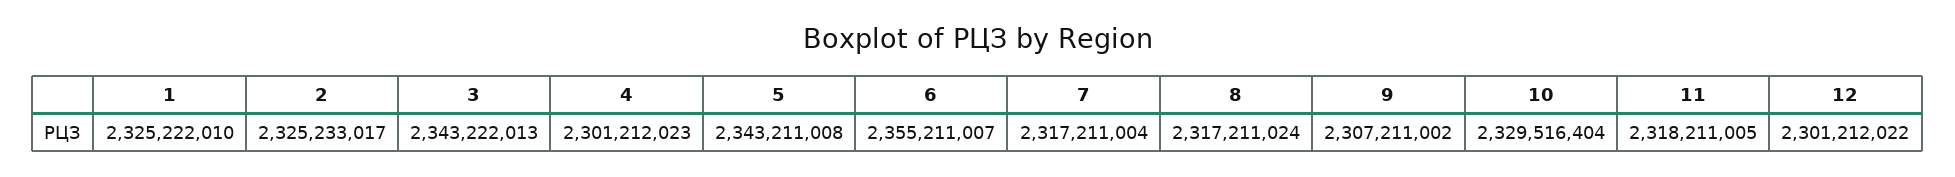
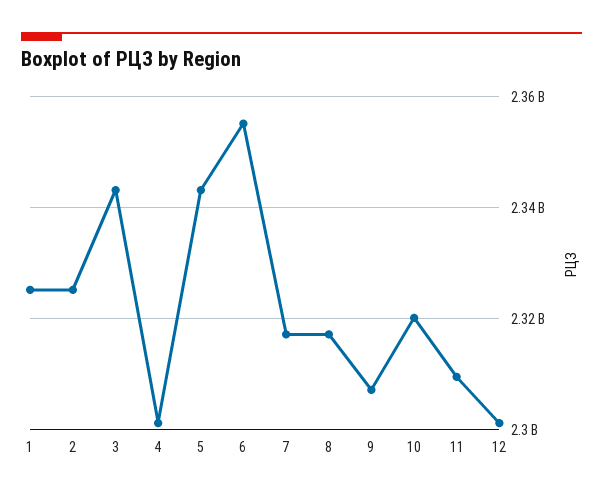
  {
    "1": 2325222010,
    "2": 2325233017,
    "3": 2343222013,
    "4": 2301212023,
    "5": 2343211008,
    "6": 2355211007,
    "7": 2317211004,
    "8": 2317211024,
    "9": 2307211002,
-   "10": 2329516404,
+   "10": 2320000000,
-   "11": 2318211005,
+   "11": 2310000000,
    "12": 2301212022
  }

